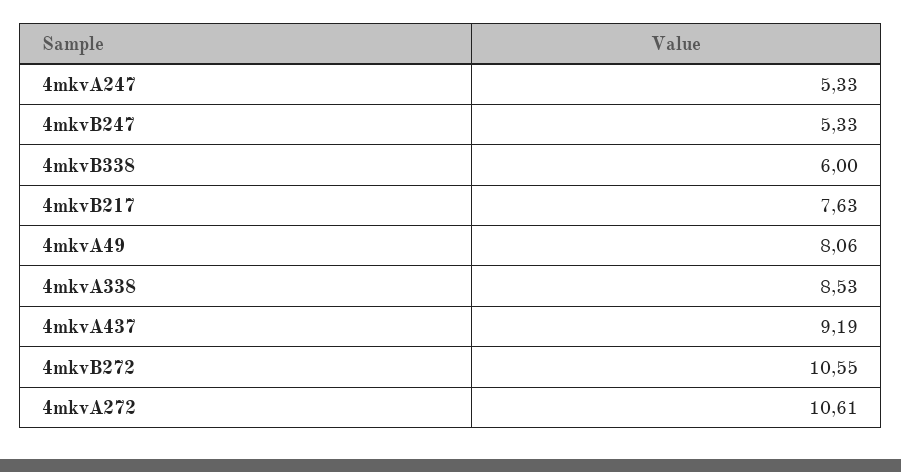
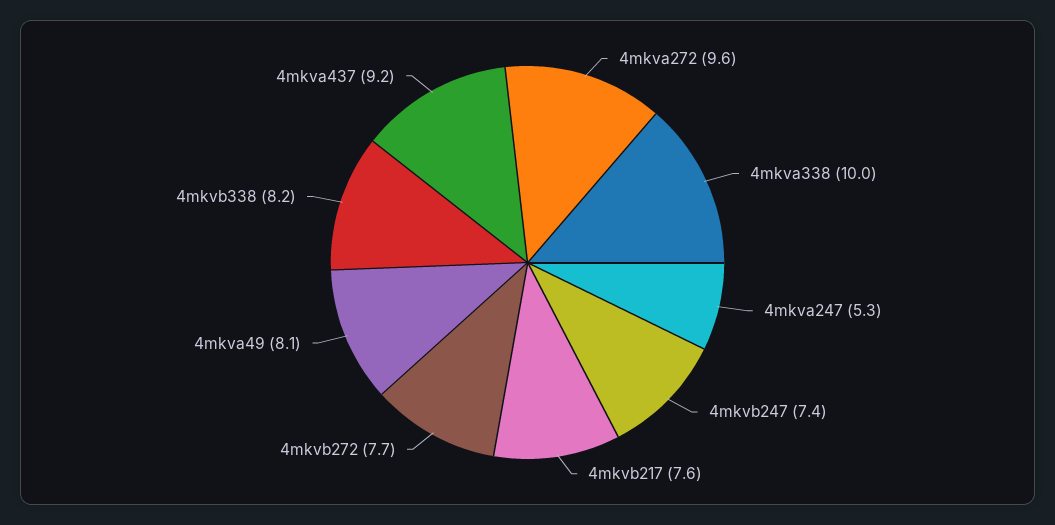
  {
    "4mkvA247": 5.33,
-   "4mkvB247": 5.33,
+   "4mkvB247": 7.4,
-   "4mkvB338": 6,
+   "4mkvB338": 8.2,
    "4mkvB217": 7.63,
    "4mkvA49": 8.06,
-   "4mkvA338": 8.53,
+   "4mkvA338": 10,
    "4mkvA437": 9.19,
-   "4mkvB272": 10.55,
+   "4mkvB272": 7.7,
-   "4mkvA272": 10.61
+   "4mkvA272": 9.6
  }

